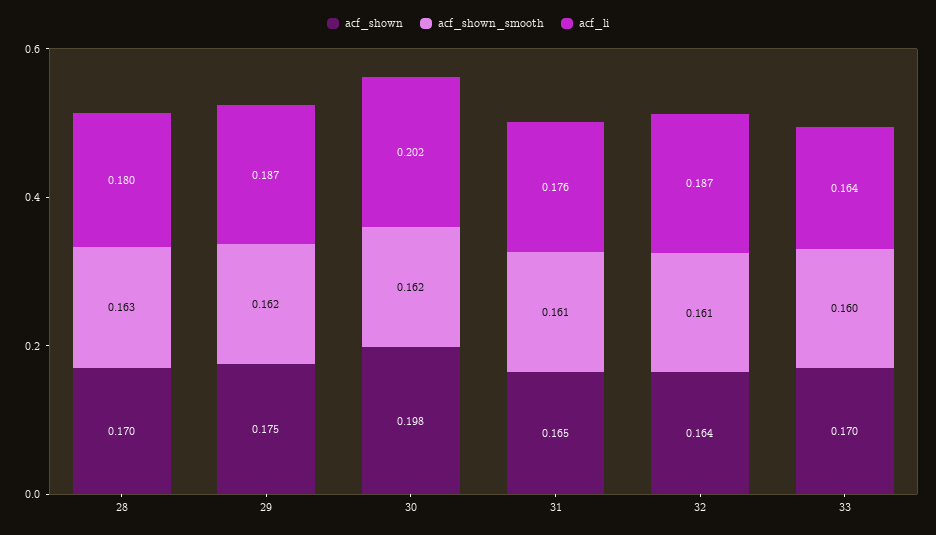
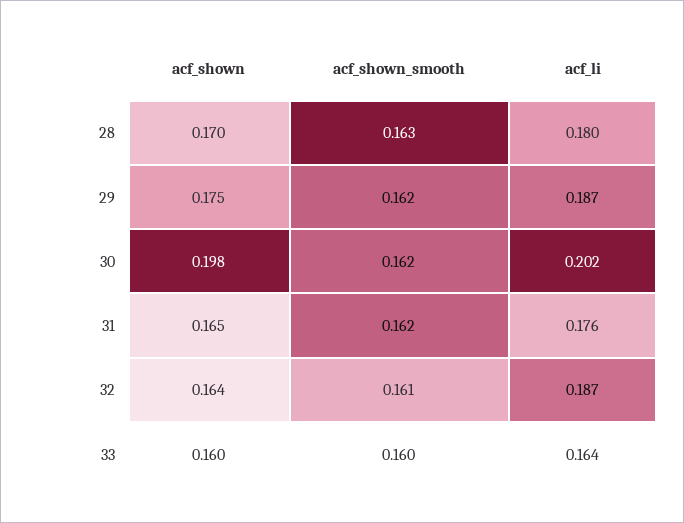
  {
    "acf_shown": {
      "28": 0.17,
      "29": 0.175,
      "30": 0.198,
      "31": 0.165,
      "32": 0.164,
-     "33": 0.17
+     "33": 0.16
    },
    "acf_shown_smooth": {
      "28": 0.163,
      "29": 0.162,
      "30": 0.162,
-     "31": 0.161,
+     "31": 0.162,
      "32": 0.161,
      "33": 0.16
    },
    "acf_li": {
      "28": 0.18,
      "29": 0.187,
      "30": 0.202,
      "31": 0.176,
      "32": 0.187,
      "33": 0.164
    }
  }

